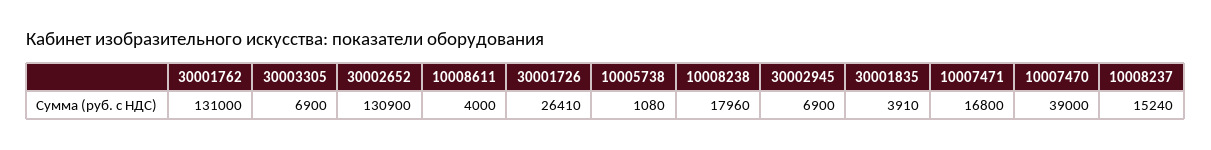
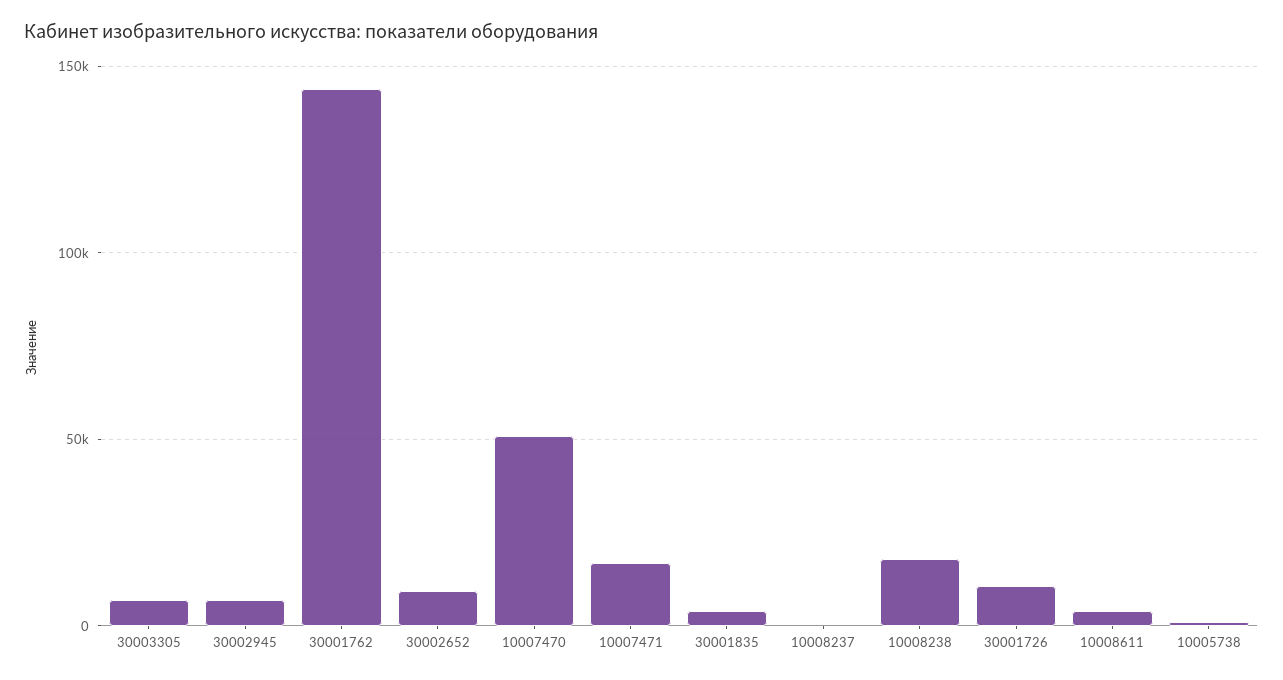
  {
-   "30001762": 131000,
+   "30001762": 145000,
    "30003305": 6900,
-   "30002652": 130900,
+   "30002652": 10000,
    "10008611": 4000,
-   "30001726": 26410,
+   "30001726": 10000,
    "10005738": 1080,
    "10008238": 17960,
    "30002945": 6900,
    "30001835": 3910,
    "10007471": 16800,
-   "10007470": 39000,
+   "10007470": 50000,
-   "10008237": 15240
+   "10008237": 0
  }

